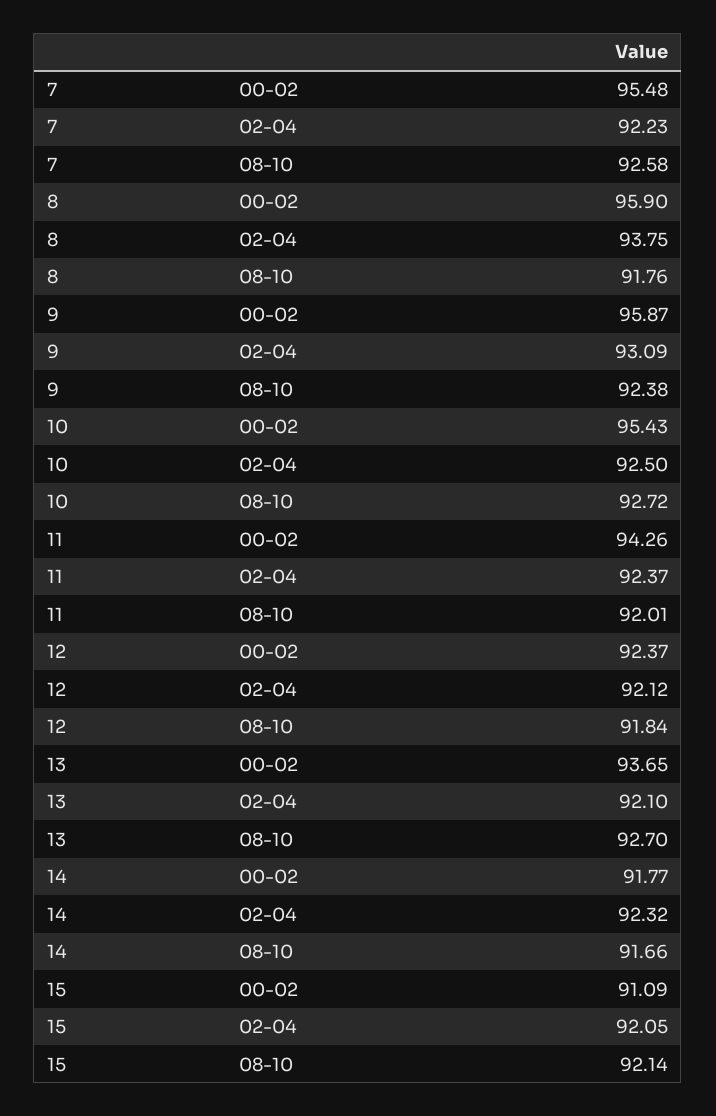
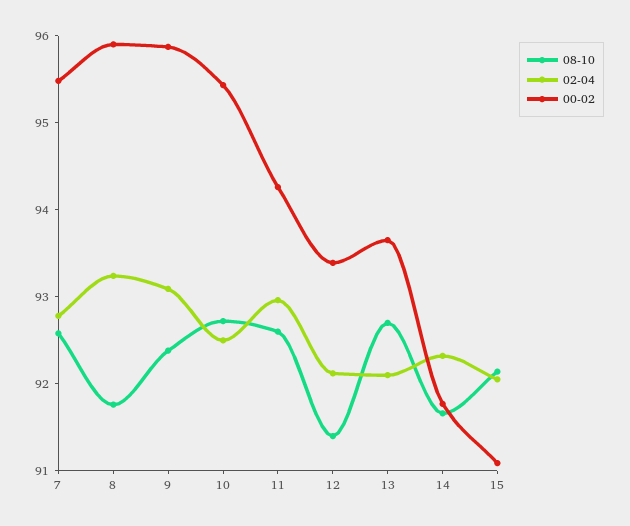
  {
    "00-02": {
      "7": 95.48,
      "8": 95.9,
      "9": 95.87,
      "10": 95.43,
      "11": 94.26,
-     "12": 92.37,
+     "12": 93.4,
      "13": 93.65,
      "14": 91.77,
      "15": 91.09
    },
    "02-04": {
-     "7": 92.23,
+     "7": 92.8,
-     "8": 93.75,
+     "8": 93.2,
      "9": 93.09,
      "10": 92.5,
-     "11": 92.37,
+     "11": 93,
      "12": 92.12,
      "13": 92.1,
      "14": 92.32,
      "15": 92.05
    },
    "08-10": {
      "7": 92.58,
      "8": 91.76,
      "9": 92.38,
      "10": 92.72,
-     "11": 92.01,
+     "11": 92.6,
-     "12": 91.84,
+     "12": 91.4,
      "13": 92.7,
      "14": 91.66,
      "15": 92.14
    }
  }

